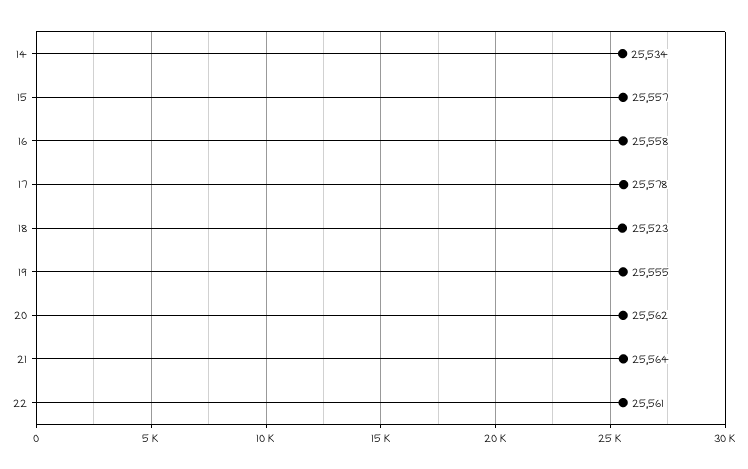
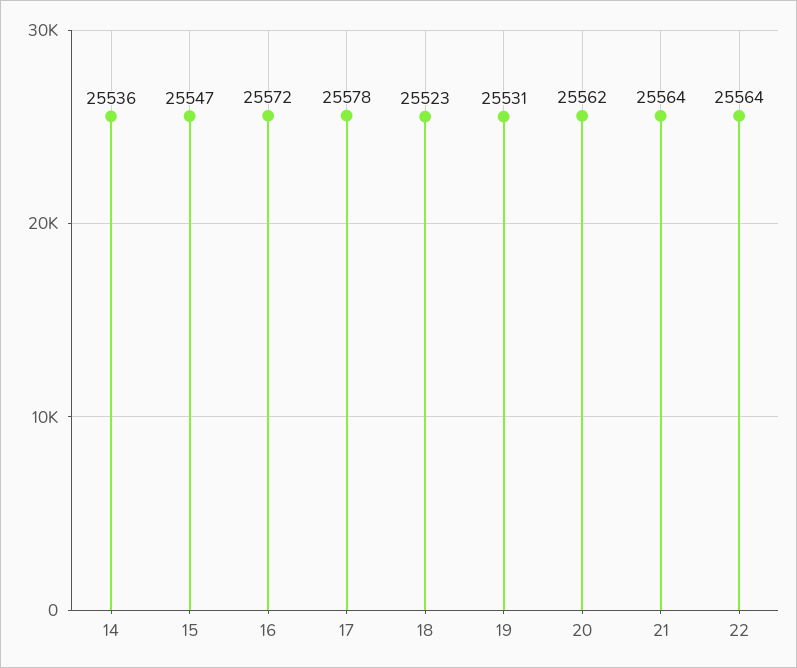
  {
-   "14": 25534,
+   "14": 25536,
-   "15": 25557,
+   "15": 25547,
-   "16": 25558,
+   "16": 25572,
    "17": 25578,
    "18": 25523,
-   "19": 25555,
+   "19": 25531,
    "20": 25562,
    "21": 25564,
-   "22": 25561
+   "22": 25564
  }

